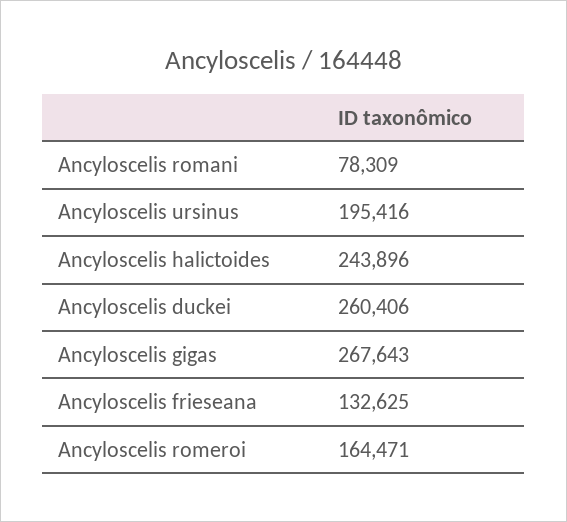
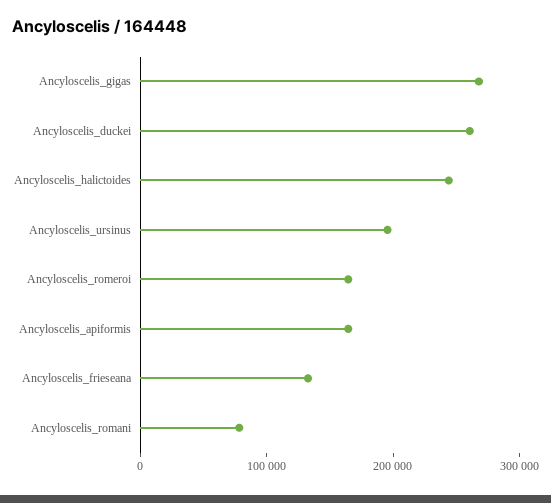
  {
    "Ancyloscelis romani": 78309,
    "Ancyloscelis ursinus": 195416,
    "Ancyloscelis halictoides": 243896,
    "Ancyloscelis duckei": 260406,
    "Ancyloscelis gigas": 267643,
    "Ancyloscelis frieseana": 132625,
-   "Ancyloscelis romeroi": 164471
+   "Ancyloscelis romeroi": 164471,
+   "Ancyloscelis_apiformis": 160000
  }

